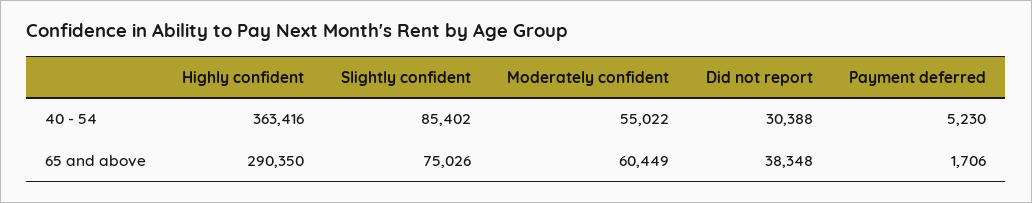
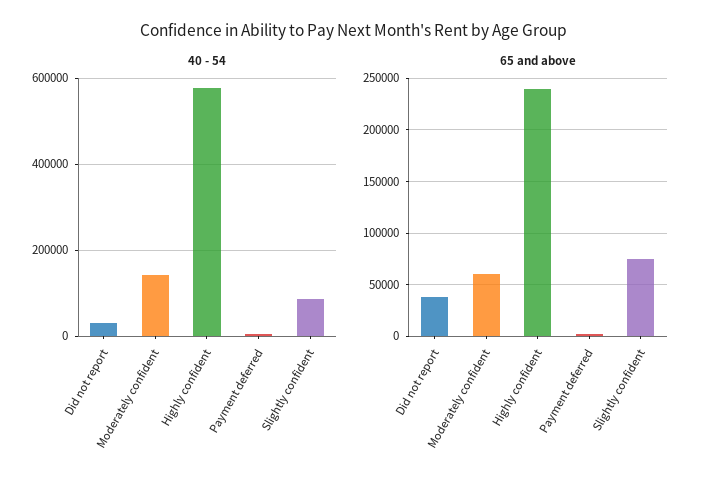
  {
    "40 - 54": {
-     "Highly confident": 363416,
+     "Highly confident": 580000,
      "Slightly confident": 85402,
-     "Moderately confident": 55022,
+     "Moderately confident": 140000,
      "Did not report": 30388,
      "Payment deferred": 5230
    },
    "65 and above": {
-     "Highly confident": 290350,
+     "Highly confident": 240000,
      "Slightly confident": 75026,
      "Moderately confident": 60449,
      "Did not report": 38348,
      "Payment deferred": 1706
    }
  }

